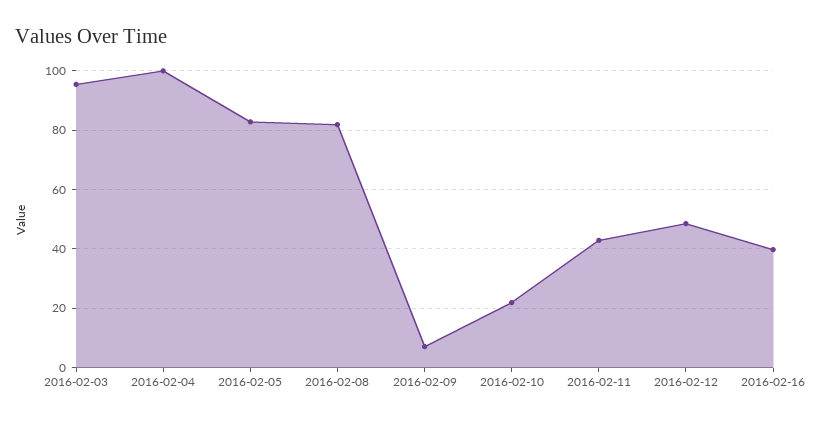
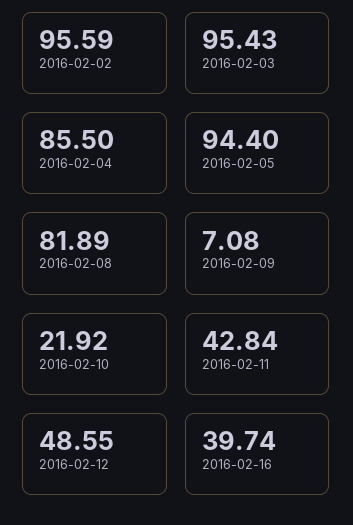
  {
    "2016-02-03": 95.43,
-   "2016-02-04": 100,
+   "2016-02-04": 85.5,
-   "2016-02-05": 82.5,
+   "2016-02-05": 94.4,
    "2016-02-08": 81.89,
    "2016-02-09": 7.08,
    "2016-02-10": 21.92,
    "2016-02-11": 42.84,
    "2016-02-12": 48.55,
-   "2016-02-16": 39.74
+   "2016-02-16": 39.74,
+   "2016-02-02": 95.59
  }

